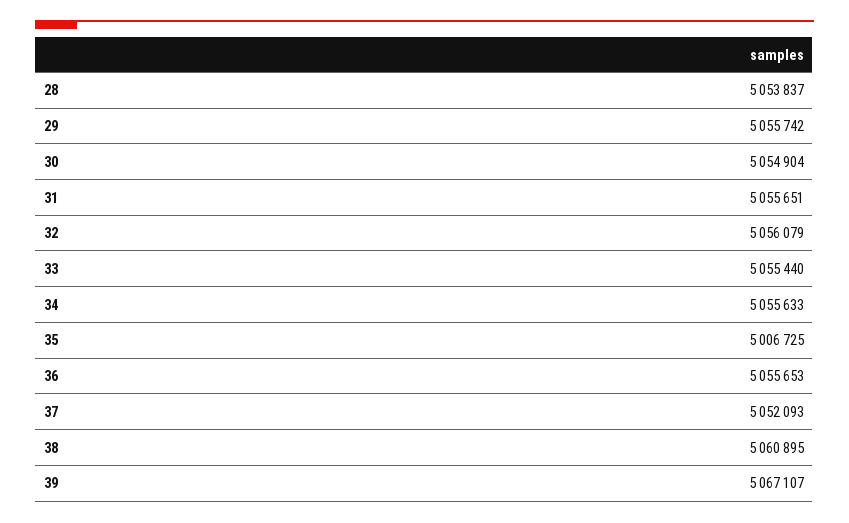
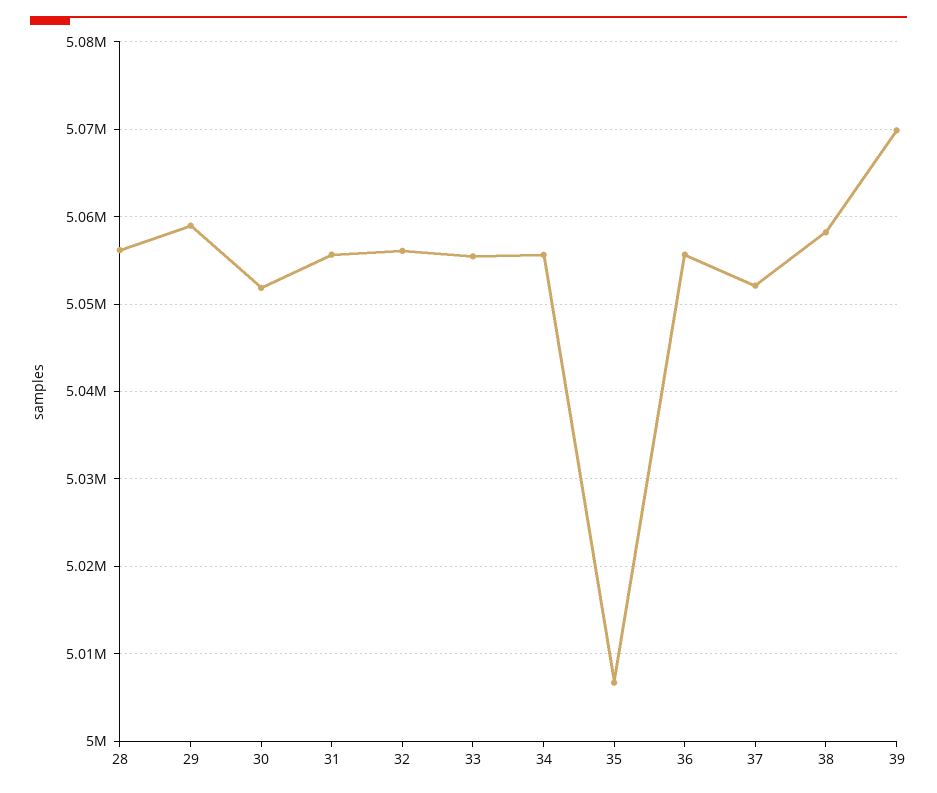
  {
-   "28": 5053837,
+   "28": 5056000,
-   "29": 5055742,
+   "29": 5059000,
-   "30": 5054904,
+   "30": 5052000,
    "31": 5055651,
    "32": 5056079,
    "33": 5055440,
    "34": 5055633,
    "35": 5006725,
    "36": 5055653,
    "37": 5052093,
-   "38": 5060895,
+   "38": 5058000,
-   "39": 5067107
+   "39": 5070000
  }

